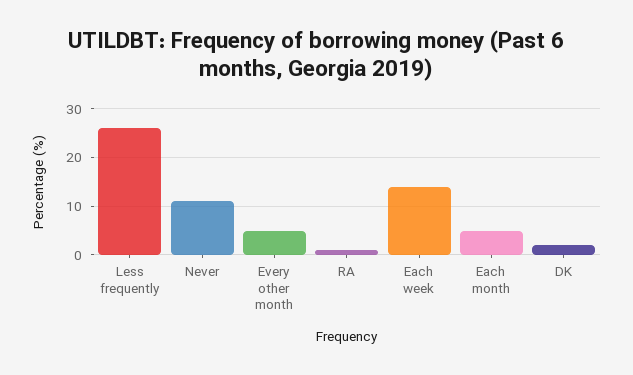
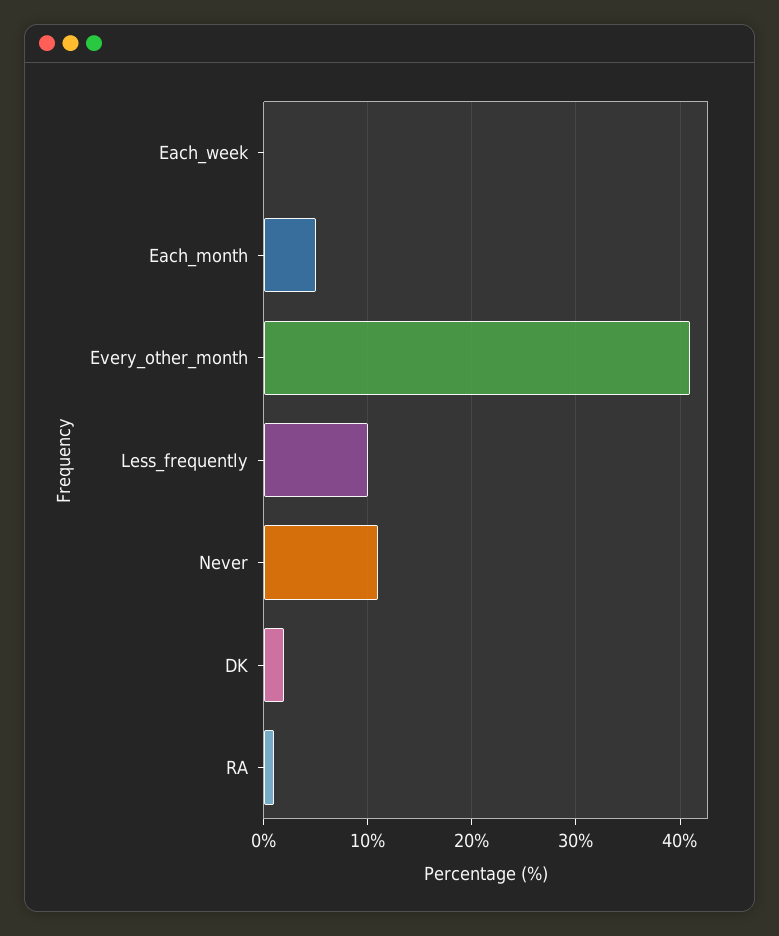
  {
-   "Less frequently": 25,
+   "Less frequently": 10,
    "Never": 11,
-   "Every other month": 5,
+   "Every other month": 41,
    "RA": 1,
-   "Each week": 15,
+   "Each week": 0,
    "Each month": 5,
    "DK": 2
  }

